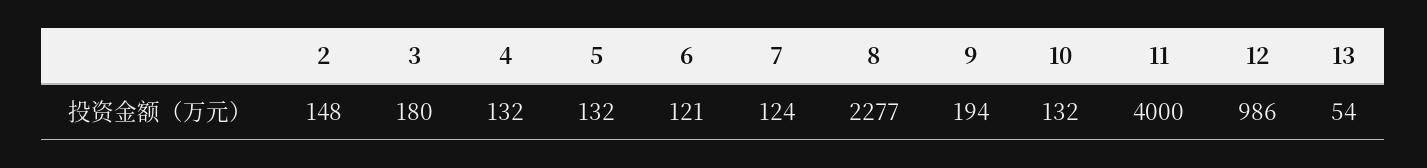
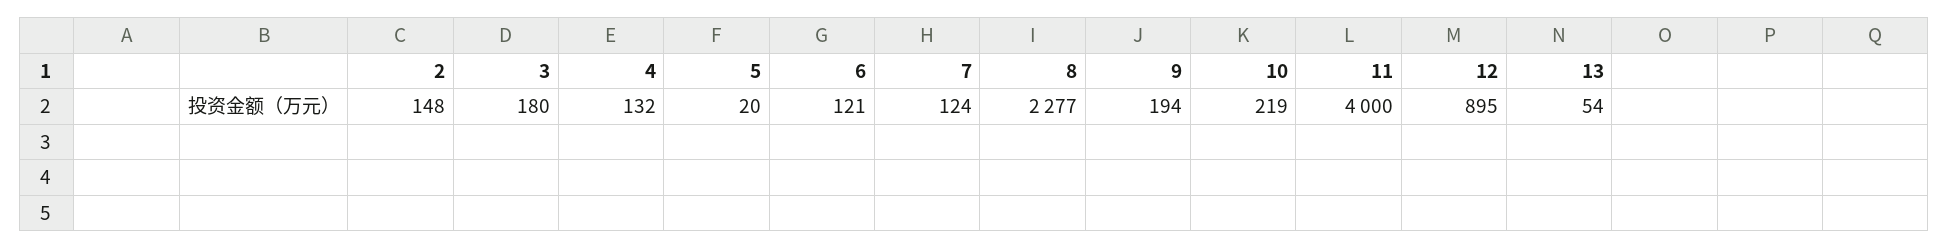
  {
    "2": 148,
    "3": 180,
    "4": 132,
-   "5": 132,
+   "5": 20,
    "6": 121,
    "7": 124,
    "8": 2277,
    "9": 194,
-   "10": 132,
+   "10": 219,
    "11": 4000,
-   "12": 986,
+   "12": 895,
    "13": 54
  }

